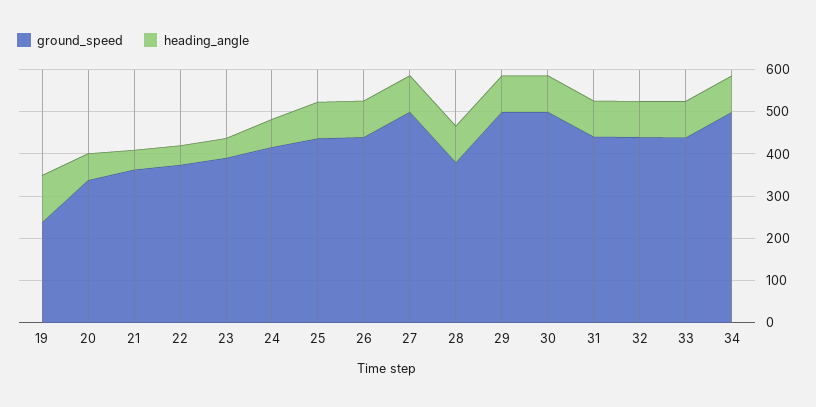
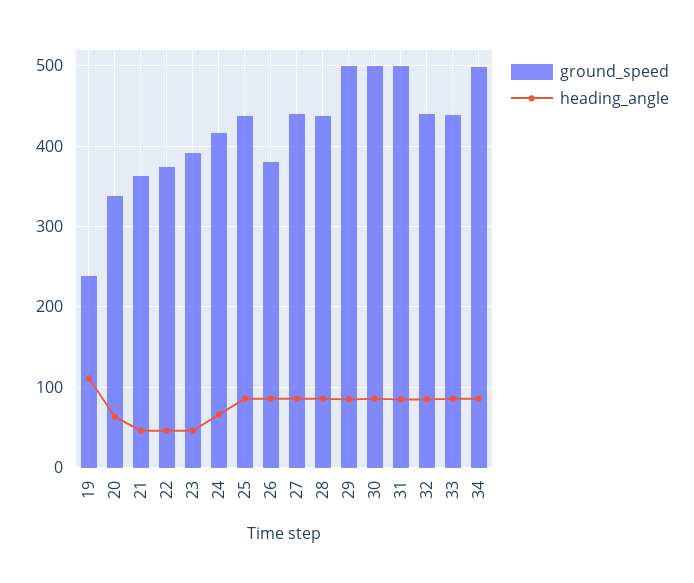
  {
    "ground_speed": {
      "19": 240,
      "20": 340,
      "21": 360,
      "22": 370,
      "23": 390,
      "24": 420,
      "25": 440,
-     "26": 440,
+     "26": 380,
-     "27": 500,
+     "27": 440,
-     "28": 380,
+     "28": 440,
      "29": 500,
      "30": 500,
-     "31": 440,
+     "31": 500,
      "32": 440,
      "33": 440,
      "34": 500
    },
    "heading_angle": {
      "19": 110,
      "20": 60,
      "21": 50,
      "22": 50,
      "23": 50,
      "24": 70,
      "25": 90,
      "26": 90,
      "27": 90,
      "28": 90,
      "29": 90,
      "30": 90,
      "31": 90,
      "32": 90,
      "33": 90,
      "34": 90
    }
  }

